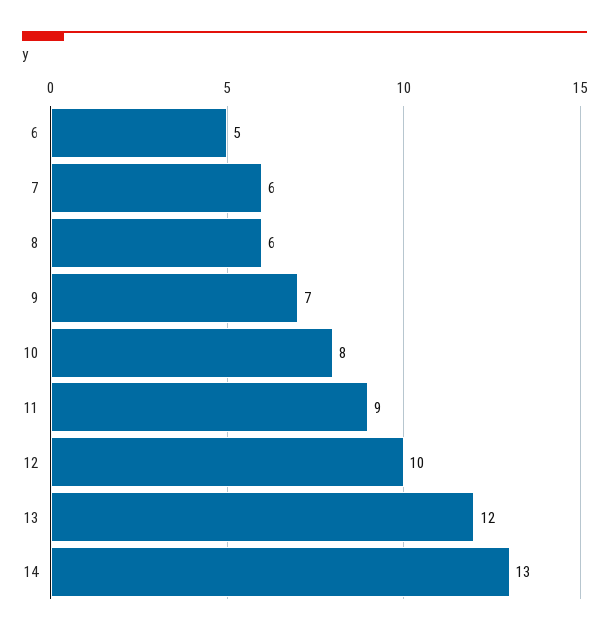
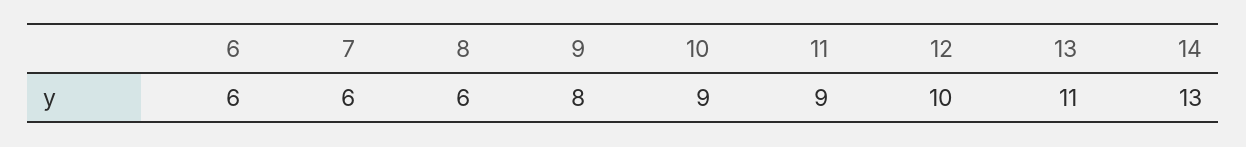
  {
-   "6": 5,
+   "6": 6,
    "7": 6,
    "8": 6,
-   "9": 7,
+   "9": 8,
-   "10": 8,
+   "10": 9,
    "11": 9,
    "12": 10,
-   "13": 12,
+   "13": 11,
    "14": 13
  }

